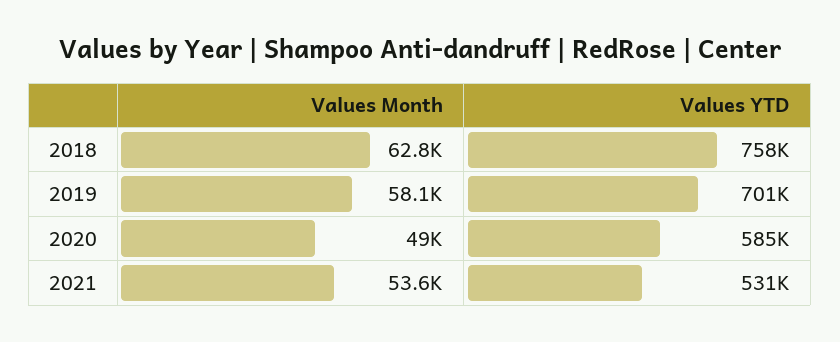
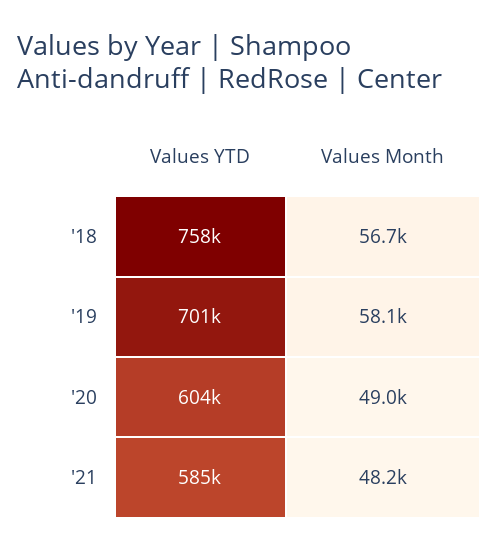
  {
    "Values Month": {
-     "2018": 62800,
+     "2018": 56700,
      "2019": 58100,
      "2020": 49000,
-     "2021": 53600
+     "2021": 48200
    },
    "Values YTD": {
      "2018": 758000,
      "2019": 701000,
-     "2020": 585000,
+     "2020": 604000,
-     "2021": 531000
+     "2021": 585000
    }
  }

